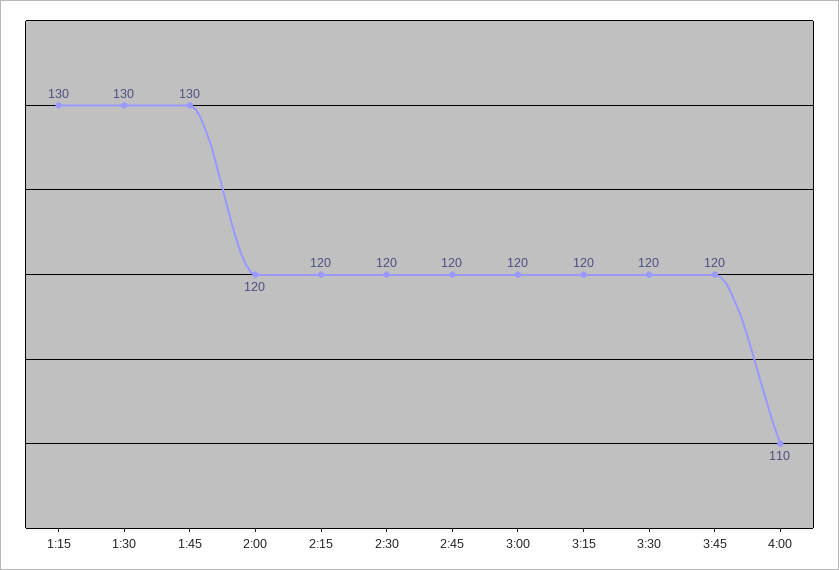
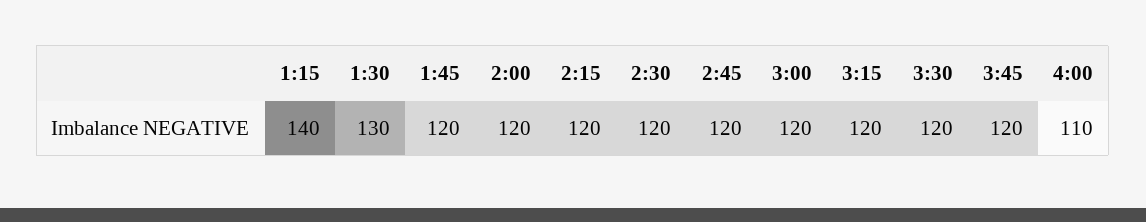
  {
-   "1:15": 130,
+   "1:15": 140,
    "1:30": 130,
-   "1:45": 130,
+   "1:45": 120,
    "2:00": 120,
    "2:15": 120,
    "2:30": 120,
    "2:45": 120,
    "3:00": 120,
    "3:15": 120,
    "3:30": 120,
    "3:45": 120,
    "4:00": 110
  }

